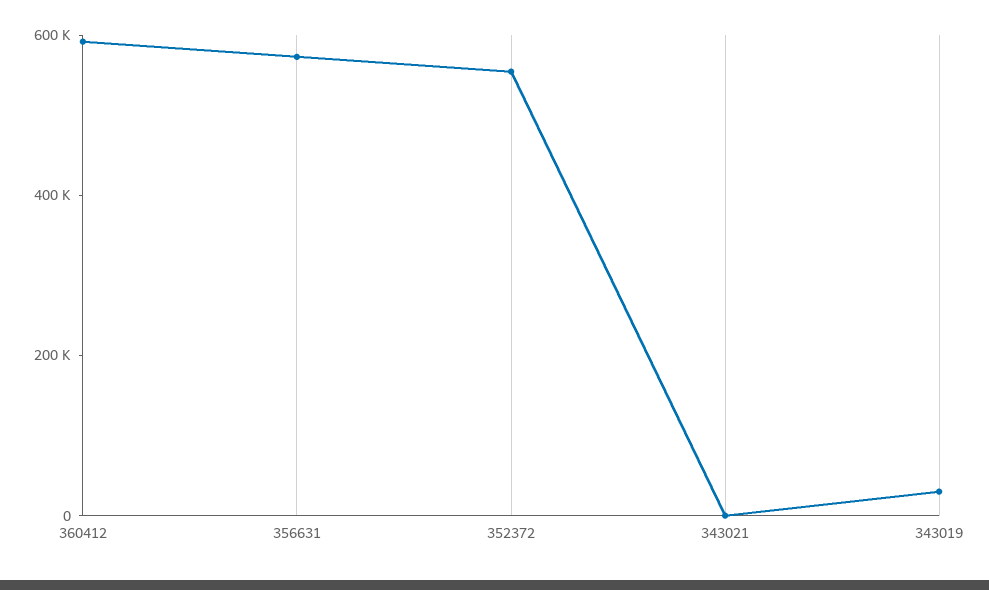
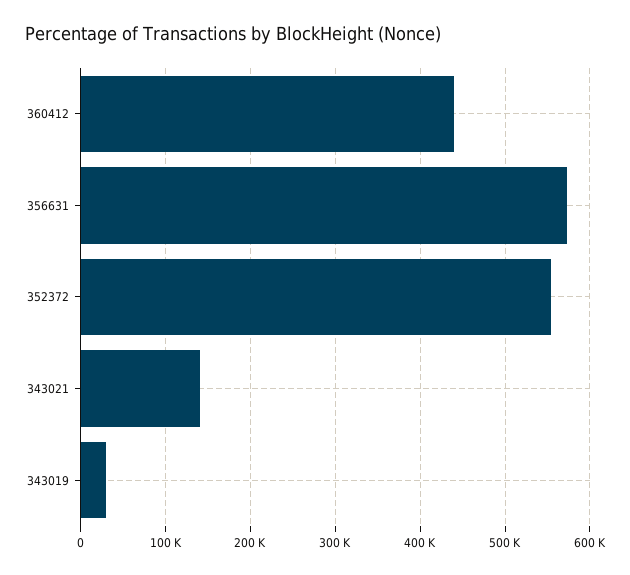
  {
-   "360412": 600000,
+   "360412": 440000,
    "356631": 570000,
    "352372": 550000,
-   "343021": 0,
+   "343021": 140000,
    "343019": 30000
  }

